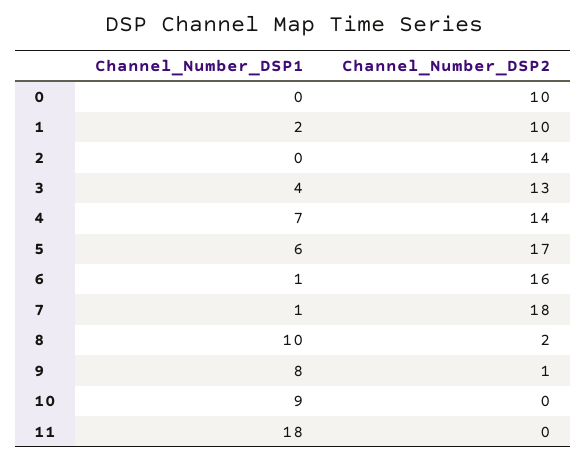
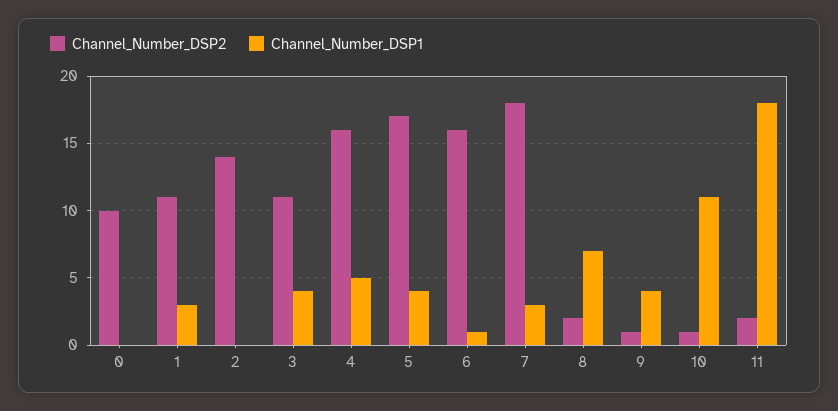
  {
    "Channel_Number_DSP1": {
      "0": 0,
-     "1": 2,
+     "1": 3,
      "2": 0,
      "3": 4,
-     "4": 7,
+     "4": 5,
-     "5": 6,
+     "5": 4,
      "6": 1,
-     "7": 1,
+     "7": 3,
-     "8": 10,
+     "8": 7,
-     "9": 8,
+     "9": 4,
-     "10": 9,
+     "10": 11,
      "11": 18
    },
    "Channel_Number_DSP2": {
      "0": 10,
-     "1": 10,
+     "1": 11,
      "2": 14,
-     "3": 13,
+     "3": 11,
-     "4": 14,
+     "4": 16,
      "5": 17,
      "6": 16,
      "7": 18,
      "8": 2,
      "9": 1,
-     "10": 0,
+     "10": 1,
-     "11": 0
+     "11": 2
    }
  }

